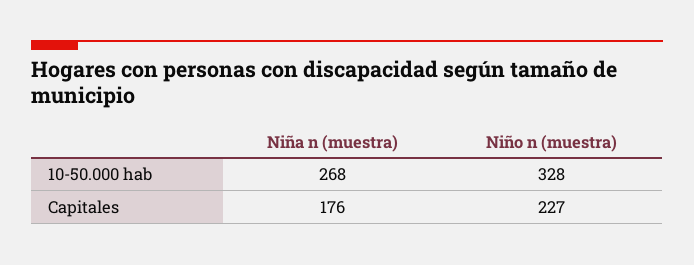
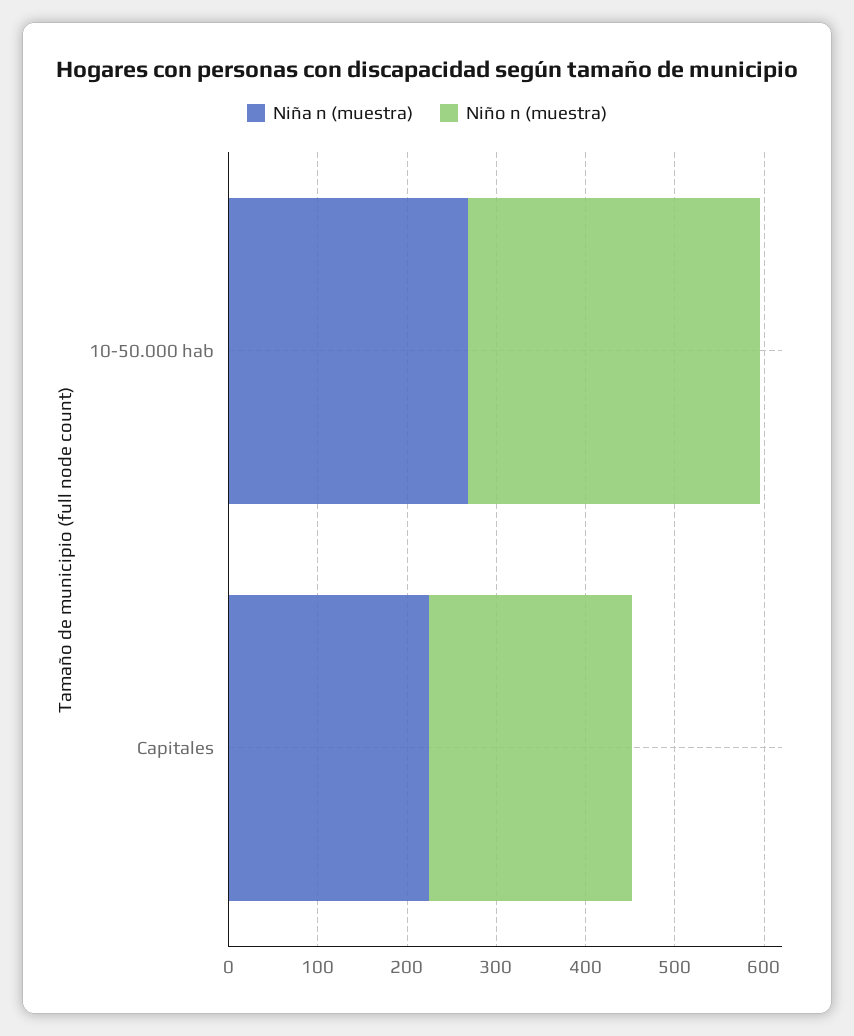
  {
    "Niña n (muestra)": {
      "10-50.000 hab": 268,
-     "Capitales": 176
+     "Capitales": 220
    },
    "Niño n (muestra)": {
      "10-50.000 hab": 328,
      "Capitales": 227
    }
  }

